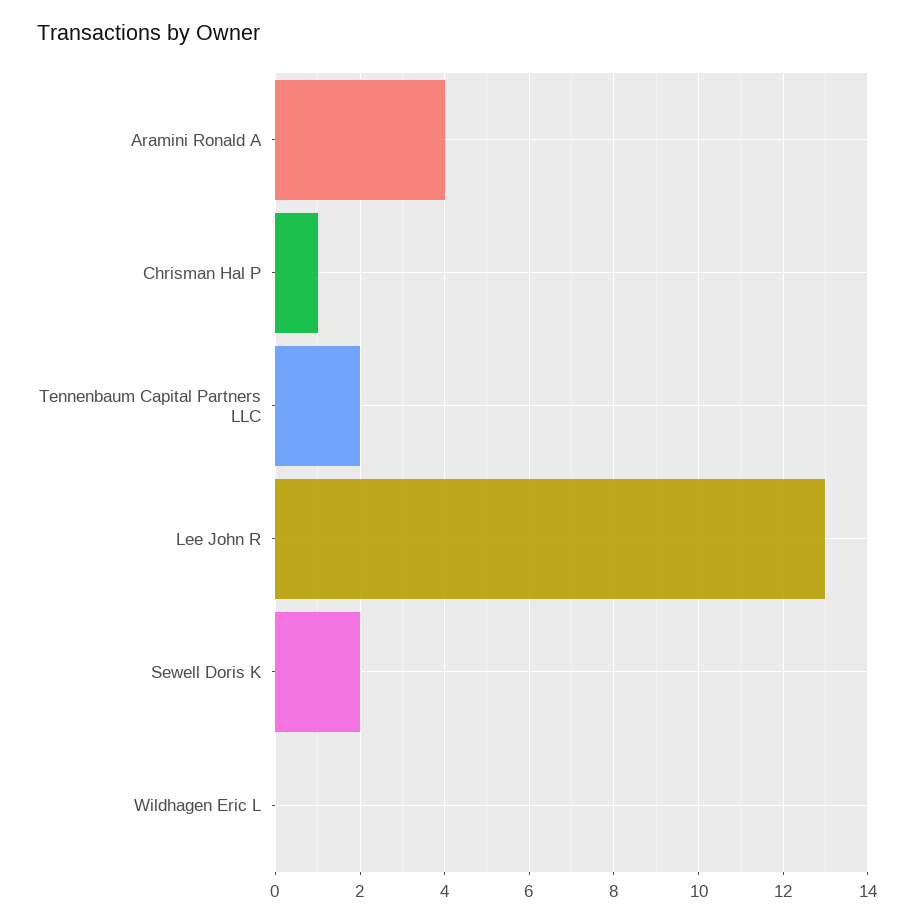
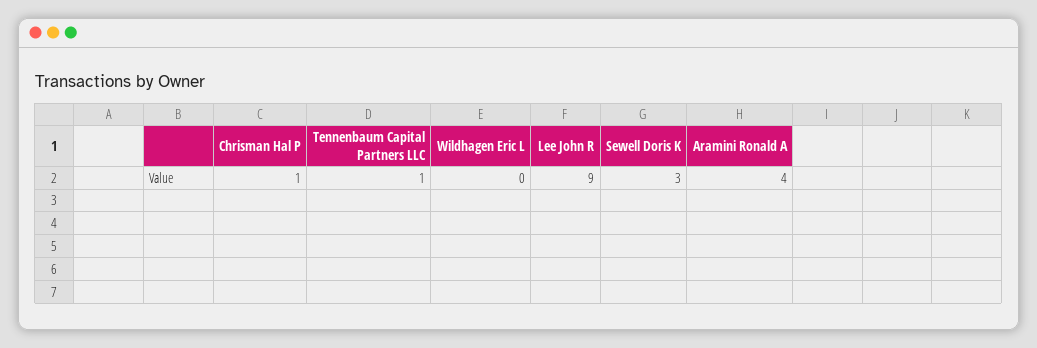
  {
    "Aramini Ronald A": 4,
    "Chrisman Hal P": 1,
-   "Tennenbaum Capital Partners LLC": 2,
+   "Tennenbaum Capital Partners LLC": 1,
-   "Lee John R": 13,
+   "Lee John R": 9,
-   "Sewell Doris K": 2,
+   "Sewell Doris K": 3,
    "Wildhagen Eric L": 0
  }

